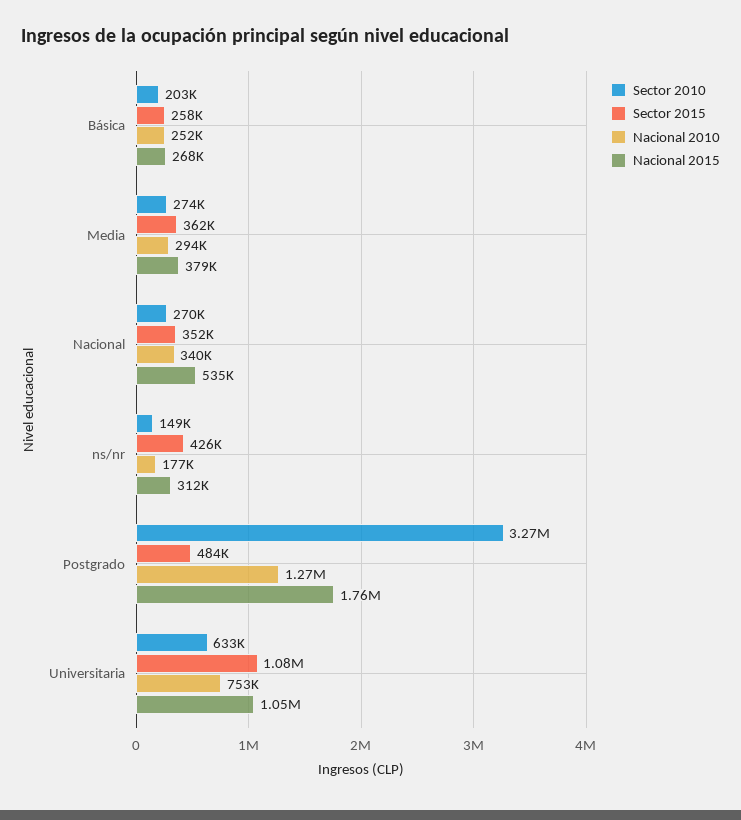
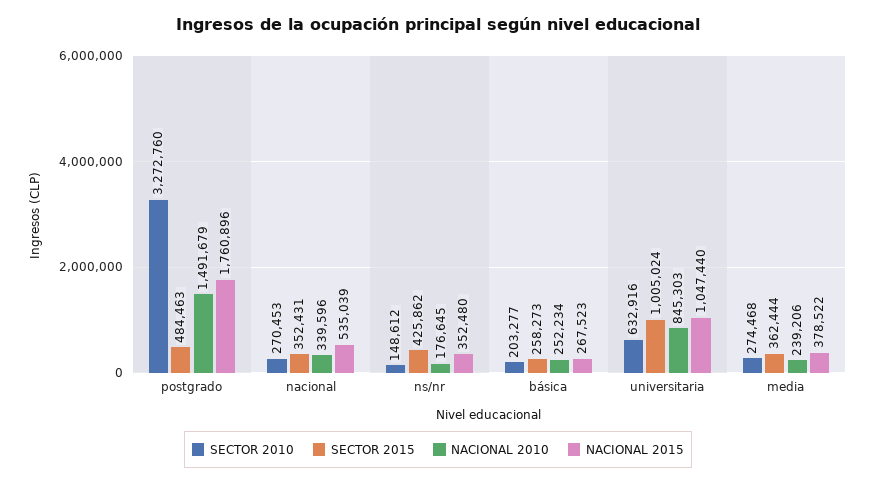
  {
    "Sector 2010": {
      "Básica": 203277,
      "Media": 274468,
      "Nacional": 270453,
      "ns/nr": 148612,
      "Postgrado": 3272760,
      "Universitaria": 632916
    },
    "Sector 2015": {
      "Básica": 258273,
      "Media": 362444,
      "Nacional": 352431,
      "ns/nr": 425862,
      "Postgrado": 484463,
-     "Universitaria": 1080000
+     "Universitaria": 1005024
    },
    "Nacional 2010": {
      "Básica": 252234,
-     "Media": 294000,
+     "Media": 239206,
      "Nacional": 339596,
      "ns/nr": 176645,
-     "Postgrado": 1270000,
+     "Postgrado": 1491679,
-     "Universitaria": 753000
+     "Universitaria": 845303
    },
    "Nacional 2015": {
      "Básica": 267523,
      "Media": 378522,
      "Nacional": 535039,
-     "ns/nr": 312000,
+     "ns/nr": 352480,
      "Postgrado": 1760896,
      "Universitaria": 1047440
    }
  }

